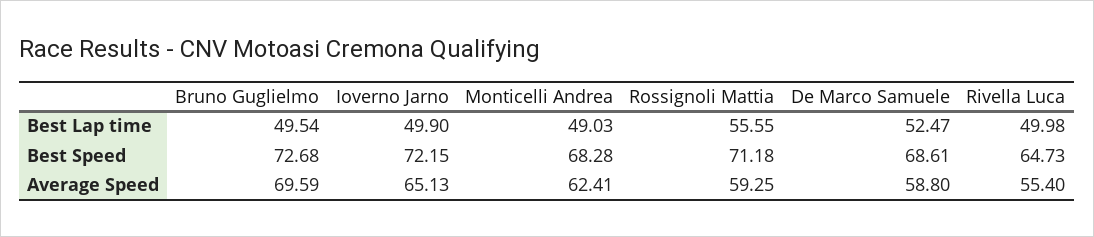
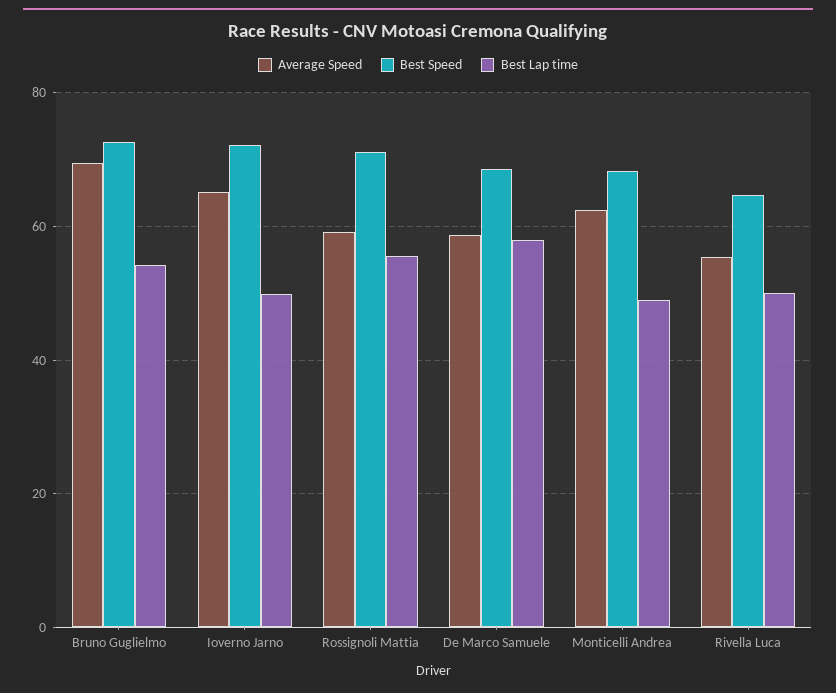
  {
    "Best Lap time": {
-     "Bruno Guglielmo": 49.54,
+     "Bruno Guglielmo": 54,
      "Ioverno Jarno": 49.9,
      "Monticelli Andrea": 49.03,
      "Rossignoli Mattia": 55.55,
-     "De Marco Samuele": 52.47,
+     "De Marco Samuele": 58,
      "Rivella Luca": 49.98
    },
    "Best Speed": {
      "Bruno Guglielmo": 72.68,
      "Ioverno Jarno": 72.15,
      "Monticelli Andrea": 68.28,
      "Rossignoli Mattia": 71.18,
      "De Marco Samuele": 68.61,
      "Rivella Luca": 64.73
    },
    "Average Speed": {
      "Bruno Guglielmo": 69.59,
      "Ioverno Jarno": 65.13,
      "Monticelli Andrea": 62.41,
      "Rossignoli Mattia": 59.25,
      "De Marco Samuele": 58.8,
      "Rivella Luca": 55.4
    }
  }

